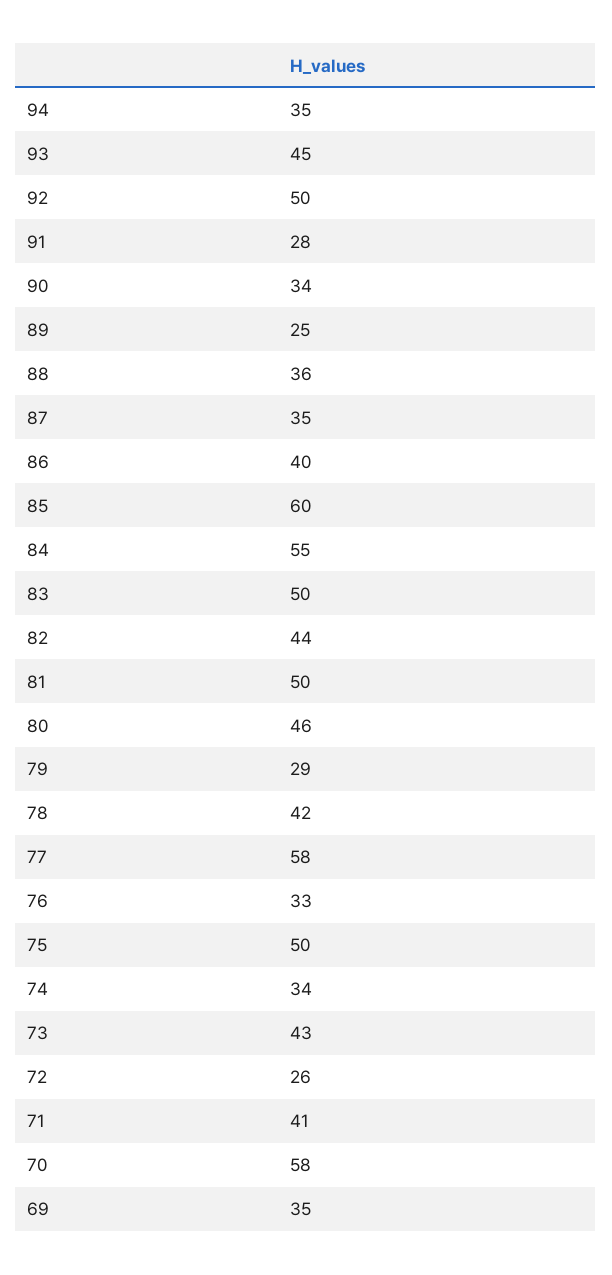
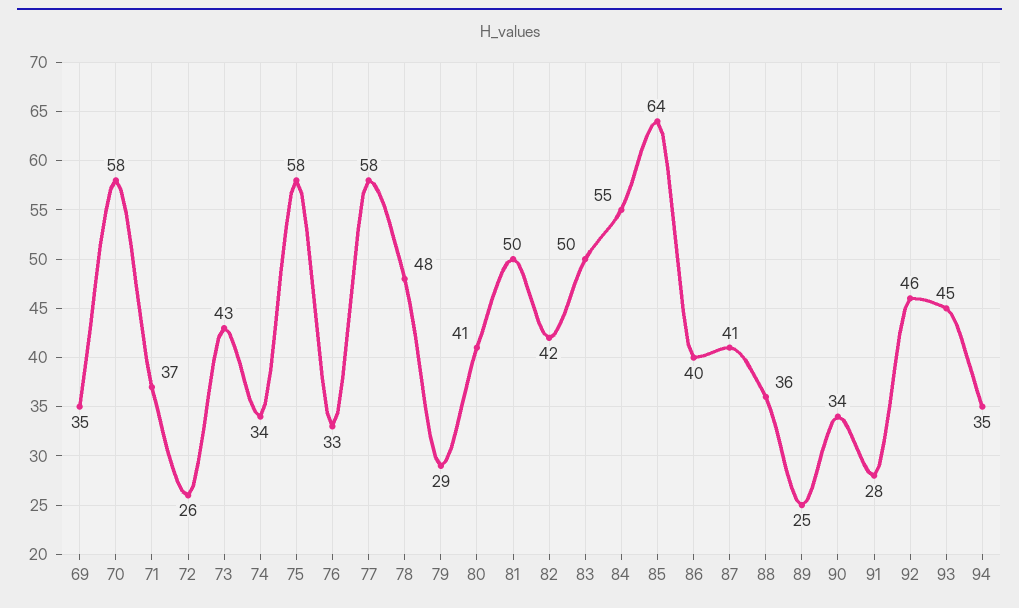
  {
    "94": 35,
    "93": 45,
-   "92": 50,
+   "92": 46,
    "91": 28,
    "90": 34,
    "89": 25,
    "88": 36,
-   "87": 35,
+   "87": 41,
    "86": 40,
-   "85": 60,
+   "85": 64,
    "84": 55,
    "83": 50,
-   "82": 44,
+   "82": 42,
    "81": 50,
-   "80": 46,
+   "80": 41,
    "79": 29,
-   "78": 42,
+   "78": 48,
    "77": 58,
    "76": 33,
-   "75": 50,
+   "75": 58,
    "74": 34,
    "73": 43,
    "72": 26,
-   "71": 41,
+   "71": 37,
    "70": 58,
    "69": 35
  }

